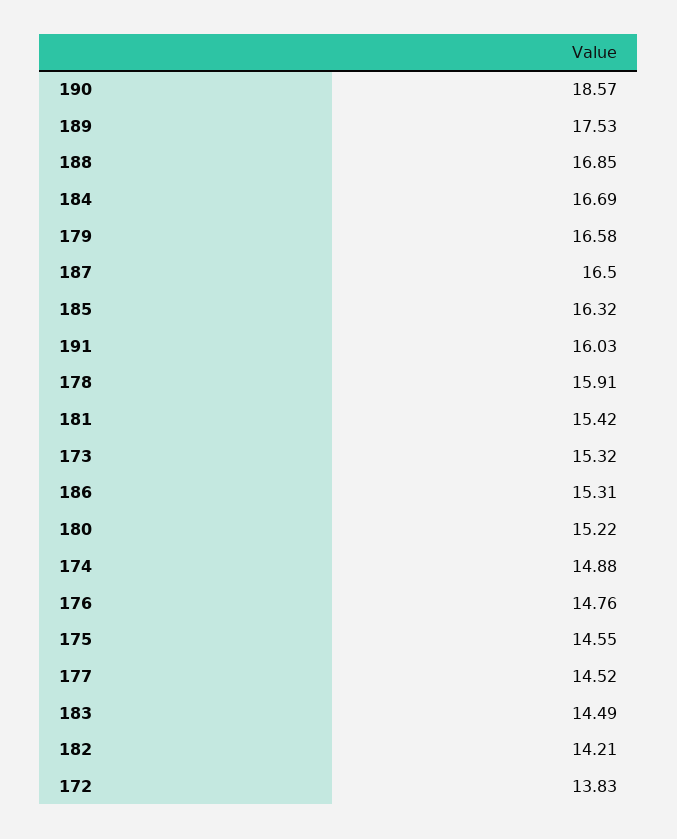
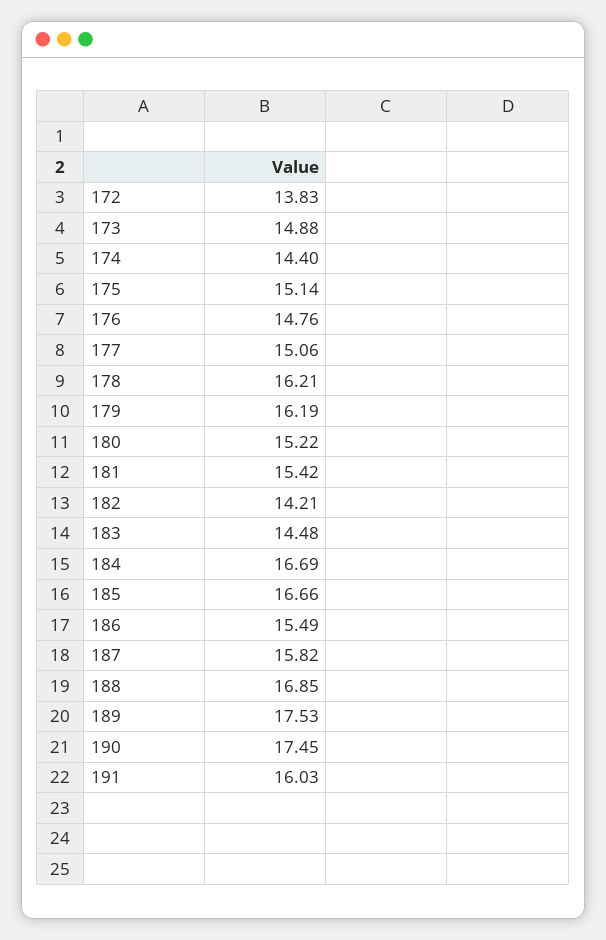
  {
-   "190": 18.57,
+   "190": 17.45,
    "189": 17.53,
    "188": 16.85,
    "184": 16.69,
-   "179": 16.58,
+   "179": 16.19,
-   "187": 16.5,
+   "187": 15.82,
-   "185": 16.32,
+   "185": 16.66,
    "191": 16.03,
-   "178": 15.91,
+   "178": 16.21,
    "181": 15.42,
-   "173": 15.32,
+   "173": 14.88,
-   "186": 15.31,
+   "186": 15.49,
    "180": 15.22,
-   "174": 14.88,
+   "174": 14.4,
    "176": 14.76,
-   "175": 14.55,
+   "175": 15.14,
-   "177": 14.52,
+   "177": 15.06,
-   "183": 14.49,
+   "183": 14.48,
    "182": 14.21,
    "172": 13.83
  }

